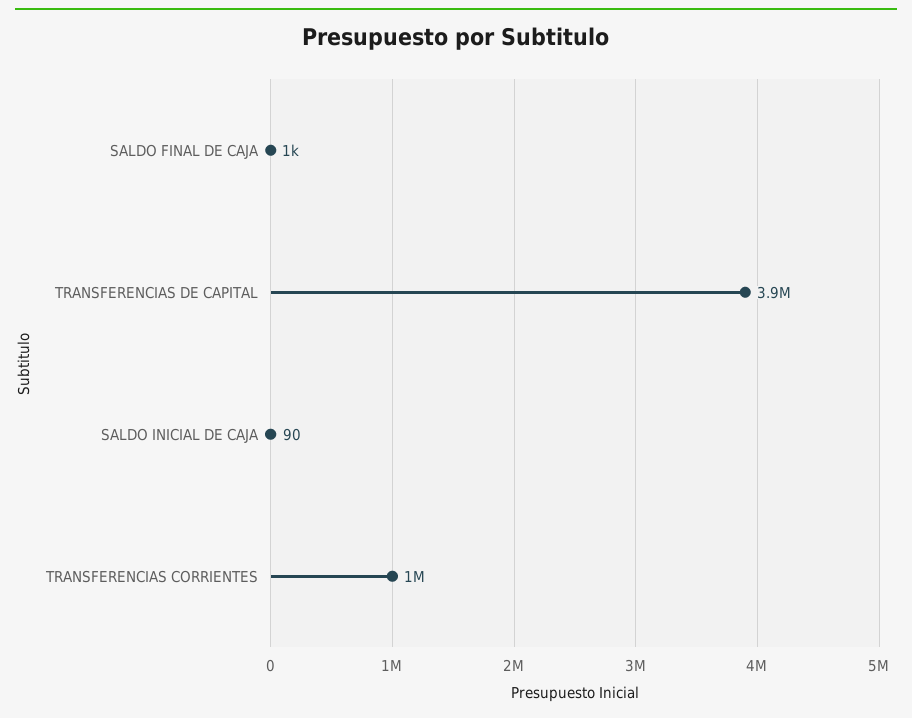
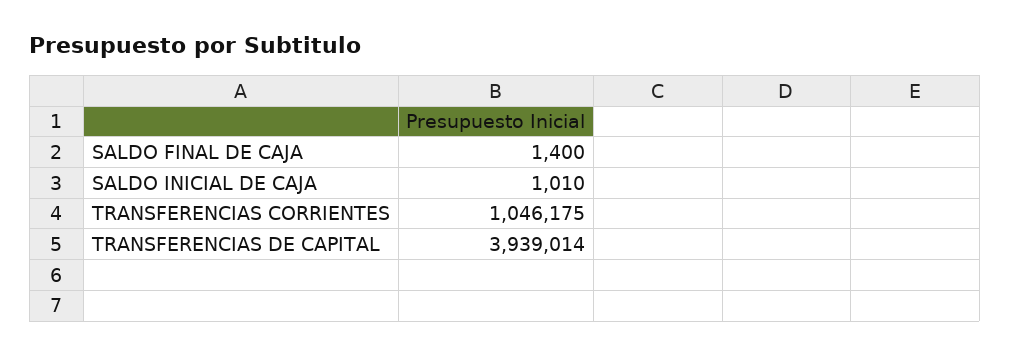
  {
-   "SALDO FINAL DE CAJA": 1000,
+   "SALDO FINAL DE CAJA": 1400,
    "TRANSFERENCIAS DE CAPITAL": 3939014,
-   "SALDO INICIAL DE CAJA": 90,
+   "SALDO INICIAL DE CAJA": 1010,
    "TRANSFERENCIAS CORRIENTES": 1046175
  }

